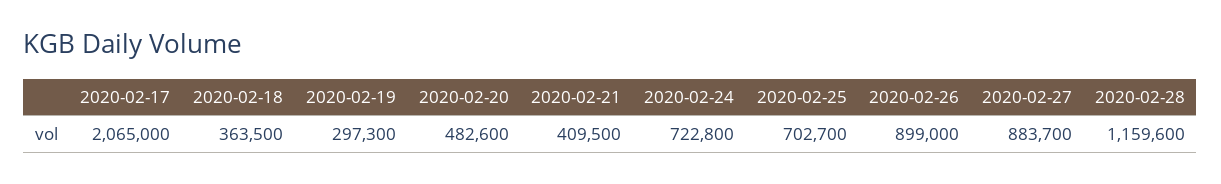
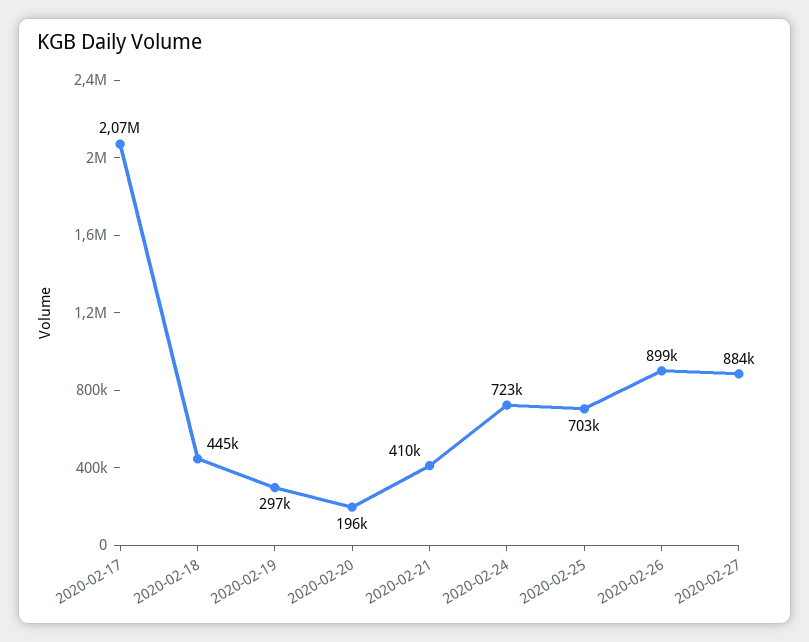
  {
    "2020-02-17": 2065000,
-   "2020-02-18": 363500,
+   "2020-02-18": 445000,
    "2020-02-19": 297300,
-   "2020-02-20": 482600,
+   "2020-02-20": 196000,
    "2020-02-21": 409500,
    "2020-02-24": 722800,
    "2020-02-25": 702700,
    "2020-02-26": 899000,
-   "2020-02-27": 883700,
+   "2020-02-27": 883700
-   "2020-02-28": 1159600
  }

